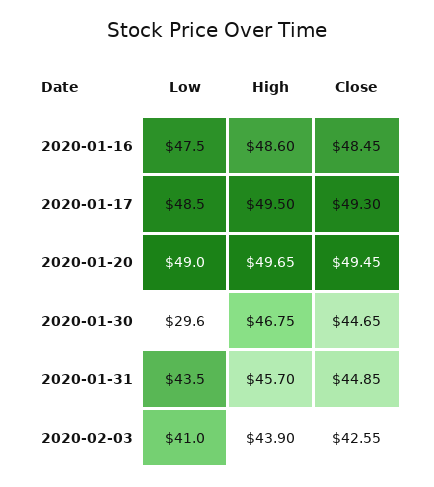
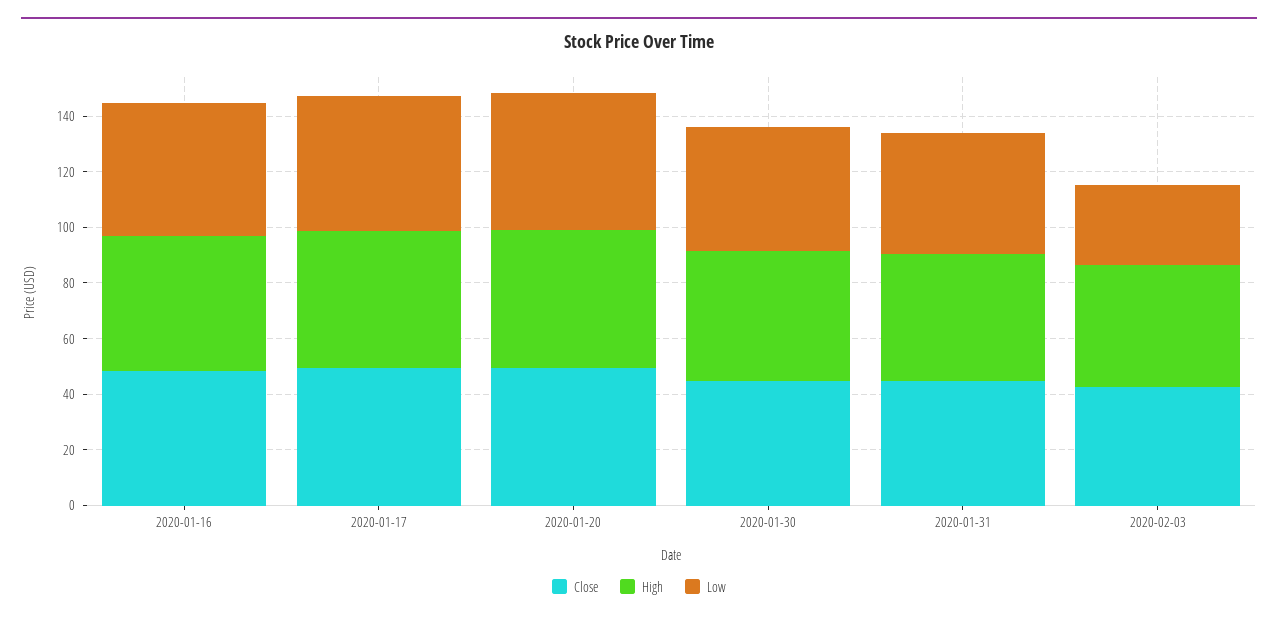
  {
    "Low": {
      "2020-01-16": 47.5,
      "2020-01-17": 48.5,
      "2020-01-20": 49,
-     "2020-01-30": 29.6,
+     "2020-01-30": 45,
      "2020-01-31": 43.5,
-     "2020-02-03": 41
+     "2020-02-03": 30
    },
    "High": {
      "2020-01-16": 48.6,
      "2020-01-17": 49.5,
      "2020-01-20": 49.65,
      "2020-01-30": 46.75,
      "2020-01-31": 45.7,
      "2020-02-03": 43.9
    },
    "Close": {
      "2020-01-16": 48.45,
      "2020-01-17": 49.3,
      "2020-01-20": 49.45,
      "2020-01-30": 44.65,
      "2020-01-31": 44.85,
      "2020-02-03": 42.55
    }
  }

